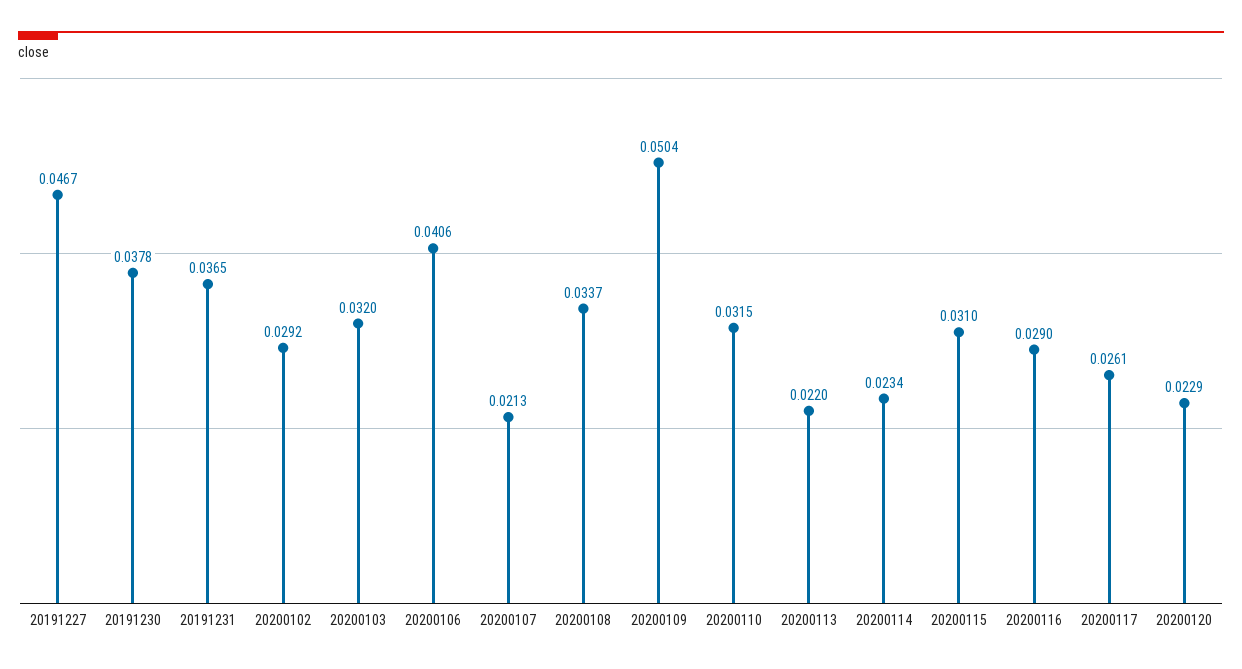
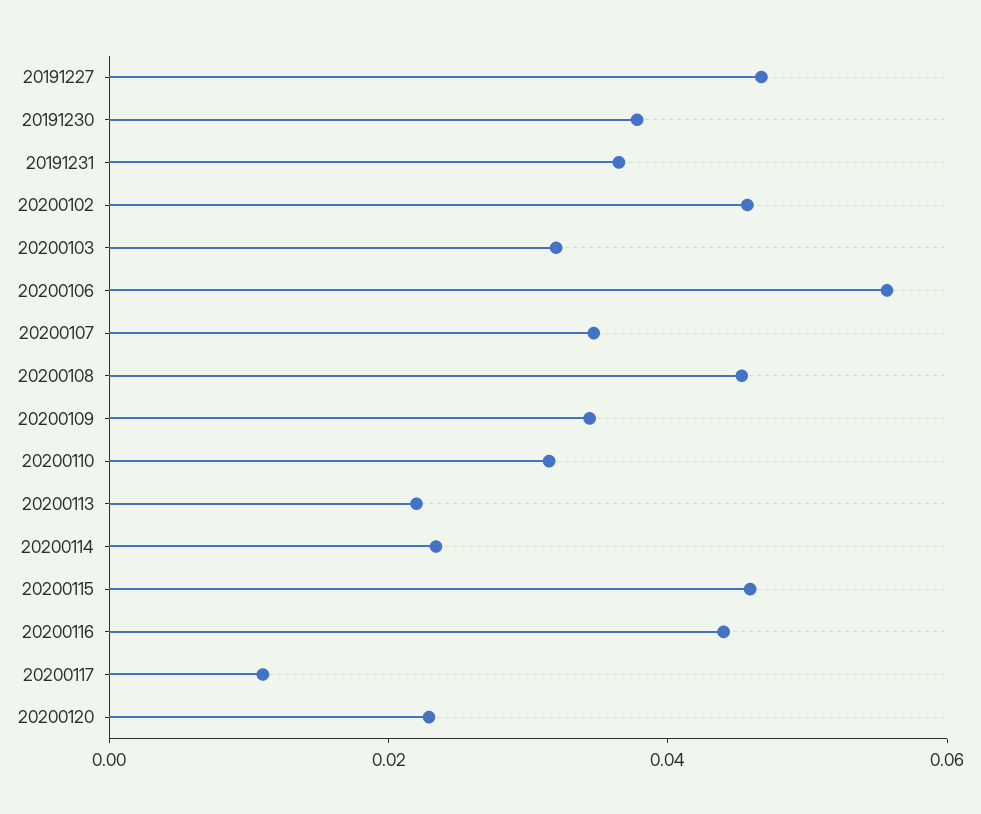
  {
    "20191227": 0.0467,
    "20191230": 0.0378,
    "20191231": 0.0365,
-   "20200102": 0.0292,
+   "20200102": 0.045,
    "20200103": 0.032,
-   "20200106": 0.0406,
+   "20200106": 0.055,
-   "20200107": 0.0213,
+   "20200107": 0.035,
-   "20200108": 0.0337,
+   "20200108": 0.045,
-   "20200109": 0.0504,
+   "20200109": 0.035,
    "20200110": 0.0315,
    "20200113": 0.022,
    "20200114": 0.0234,
-   "20200115": 0.031,
+   "20200115": 0.045,
-   "20200116": 0.029,
+   "20200116": 0.045,
-   "20200117": 0.0261,
+   "20200117": 0.01,
    "20200120": 0.0229
  }

